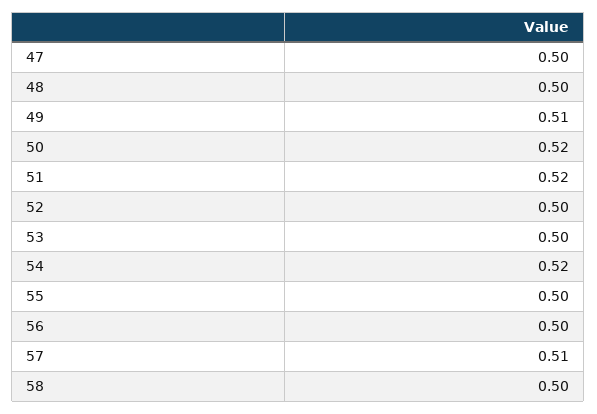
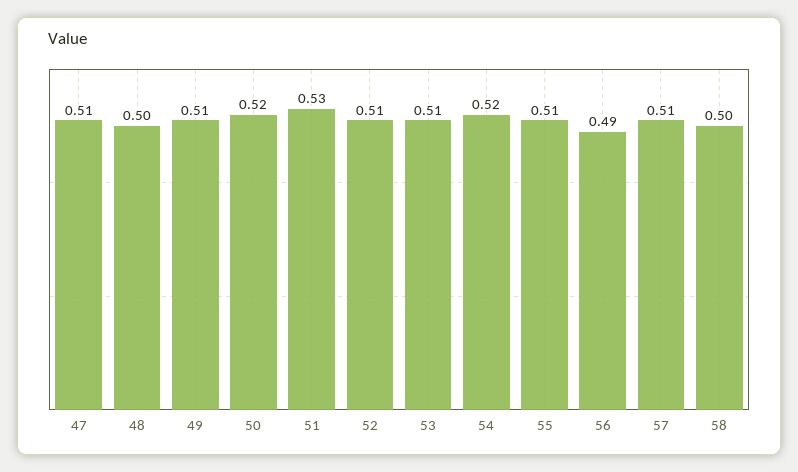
  {
-   "47": 0.5,
+   "47": 0.51,
    "48": 0.5,
    "49": 0.51,
    "50": 0.52,
-   "51": 0.52,
+   "51": 0.53,
-   "52": 0.5,
+   "52": 0.51,
-   "53": 0.5,
+   "53": 0.51,
    "54": 0.52,
-   "55": 0.5,
+   "55": 0.51,
-   "56": 0.5,
+   "56": 0.49,
    "57": 0.51,
    "58": 0.5
  }

